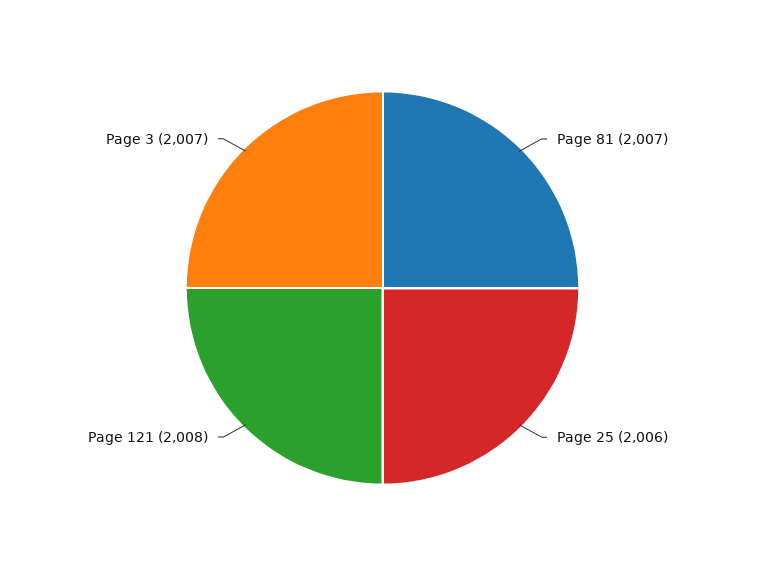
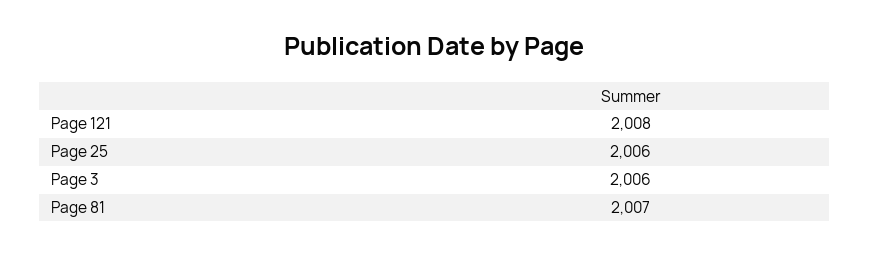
  {
    "Page 81": 2007,
    "Page 25": 2006,
    "Page 121": 2008,
-   "Page 3": 2007
+   "Page 3": 2006
  }

